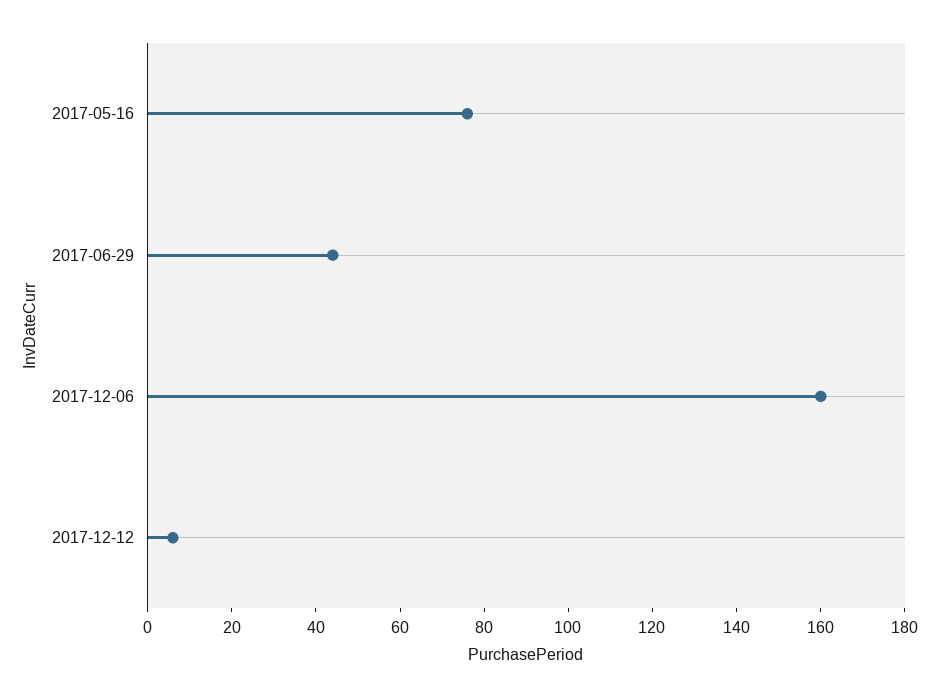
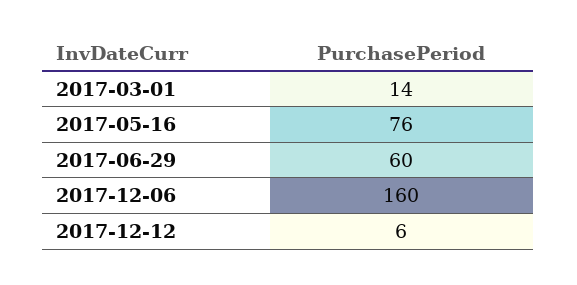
  {
    "2017-05-16": 76,
-   "2017-06-29": 45,
+   "2017-06-29": 60,
    "2017-12-06": 160,
-   "2017-12-12": 6
+   "2017-12-12": 6,
+   "2017-03-01": 14
  }

